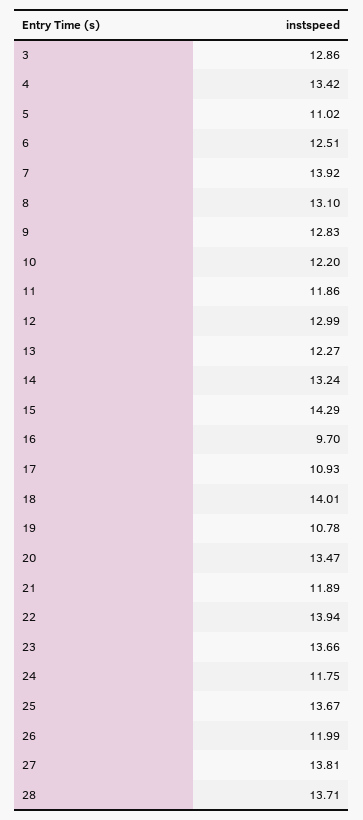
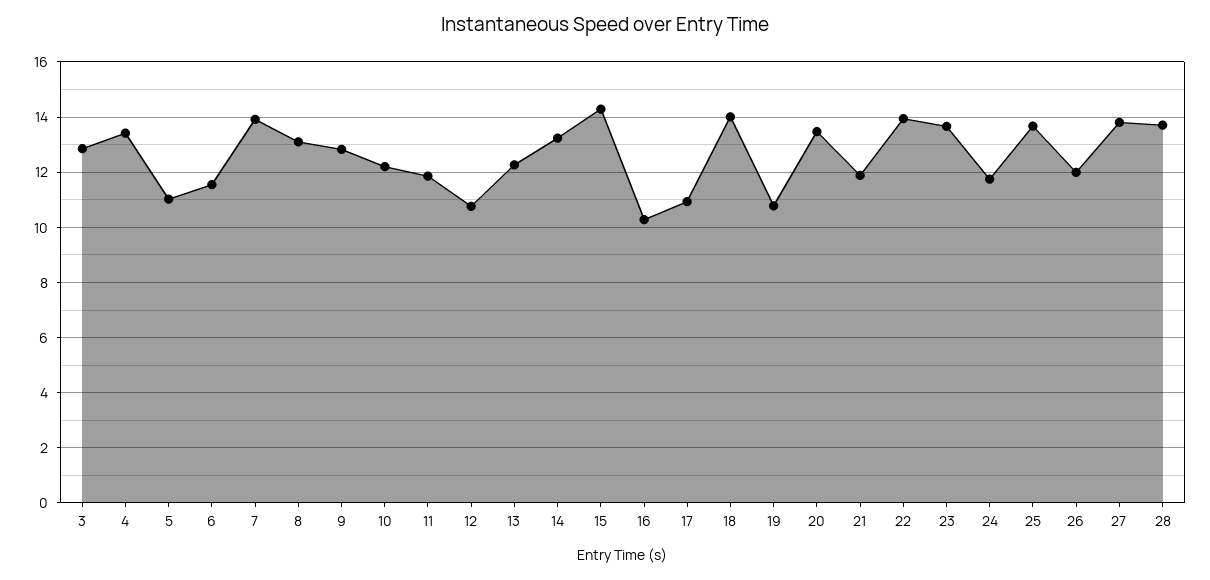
  {
    "3": 12.86,
    "4": 13.42,
    "5": 11.02,
-   "6": 12.51,
+   "6": 11.5,
    "7": 13.92,
    "8": 13.1,
    "9": 12.83,
    "10": 12.2,
    "11": 11.86,
-   "12": 12.99,
+   "12": 10.75,
    "13": 12.27,
    "14": 13.24,
    "15": 14.29,
-   "16": 9.7,
+   "16": 10.25,
    "17": 10.93,
    "18": 14.01,
    "19": 10.78,
    "20": 13.47,
    "21": 11.89,
    "22": 13.94,
    "23": 13.66,
    "24": 11.75,
    "25": 13.67,
    "26": 11.99,
    "27": 13.81,
    "28": 13.71
  }

